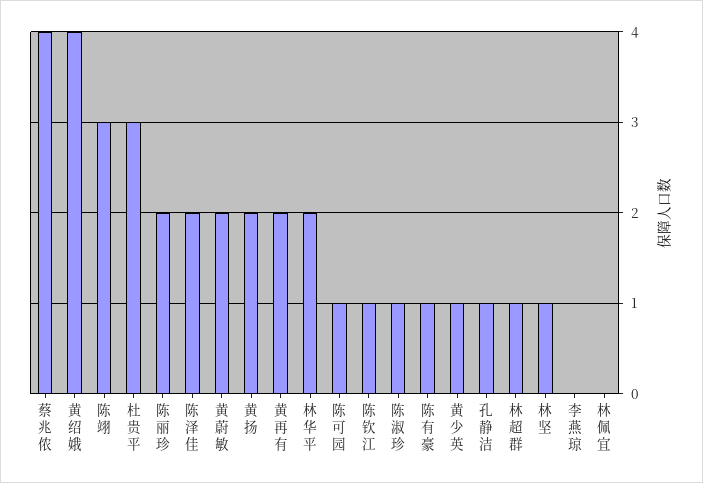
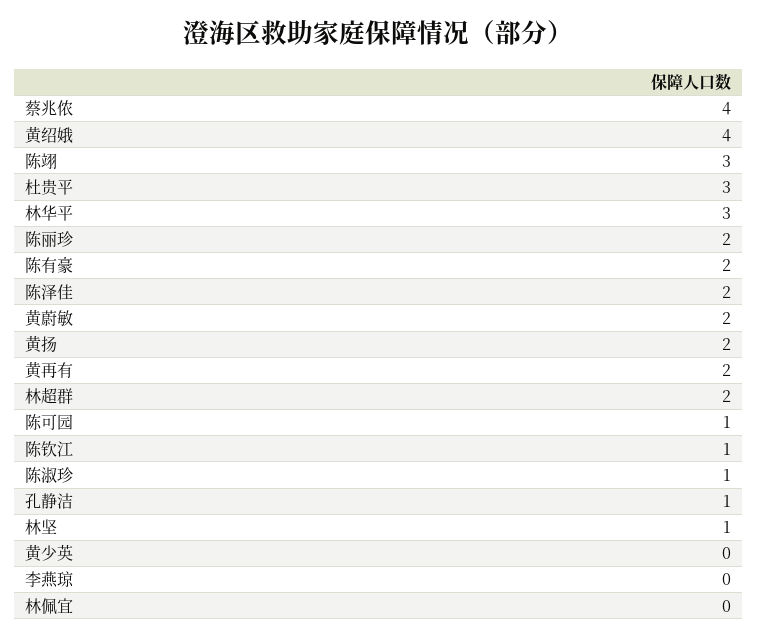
  {
    "蔡兆侬": 4,
    "黄绍娥": 4,
    "陈翊": 3,
    "杜贵平": 3,
    "陈丽珍": 2,
    "陈泽佳": 2,
    "黄蔚敏": 2,
    "黄扬": 2,
    "黄再有": 2,
-   "林华平": 2,
+   "林华平": 3,
    "陈可园": 1,
    "陈钦江": 1,
    "陈淑珍": 1,
-   "陈有豪": 1,
+   "陈有豪": 2,
-   "黄少英": 1,
+   "黄少英": 0,
    "孔静洁": 1,
-   "林超群": 1,
+   "林超群": 2,
    "林坚": 1,
    "李燕琼": 0,
    "林佩宜": 0
  }

